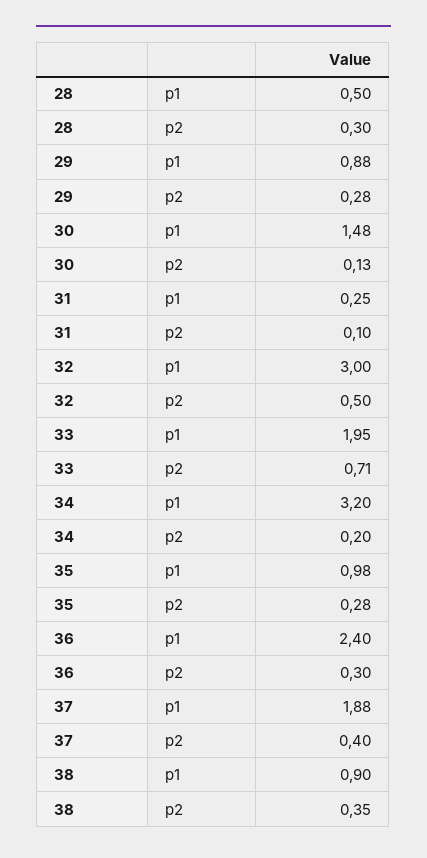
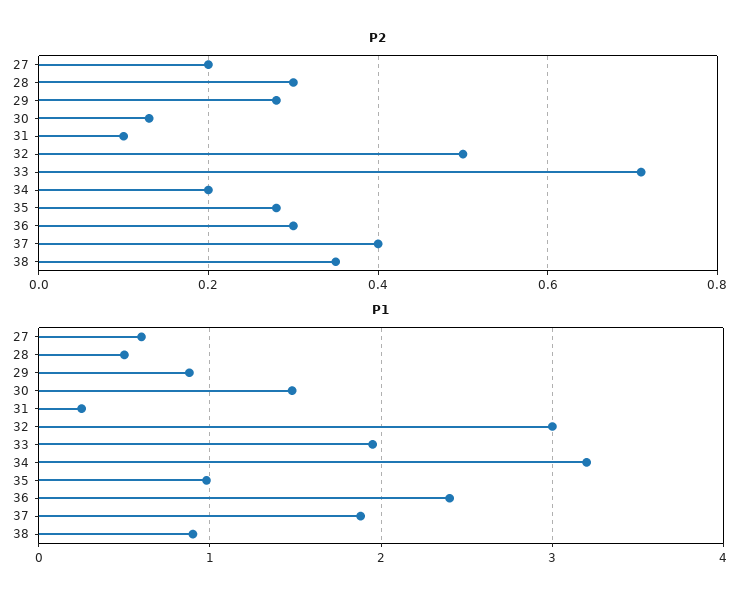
  {
    "p1": {
      "28": 0.5,
      "29": 0.88,
      "30": 1.48,
      "31": 0.25,
      "32": 3,
      "33": 1.95,
      "34": 3.2,
      "35": 0.98,
      "36": 2.4,
      "37": 1.88,
-     "38": 0.9
+     "38": 0.9,
+     "27": 0.6
    },
    "p2": {
      "28": 0.3,
      "29": 0.28,
      "30": 0.13,
      "31": 0.1,
      "32": 0.5,
      "33": 0.71,
      "34": 0.2,
      "35": 0.28,
      "36": 0.3,
      "37": 0.4,
-     "38": 0.35
+     "38": 0.35,
+     "27": 0.2
    }
  }

